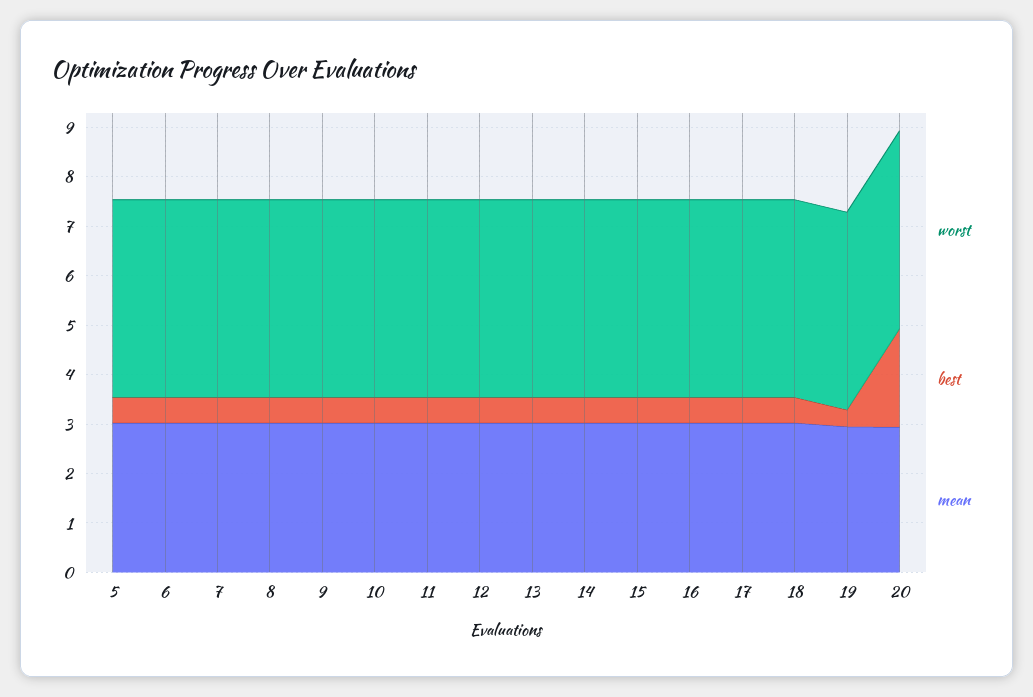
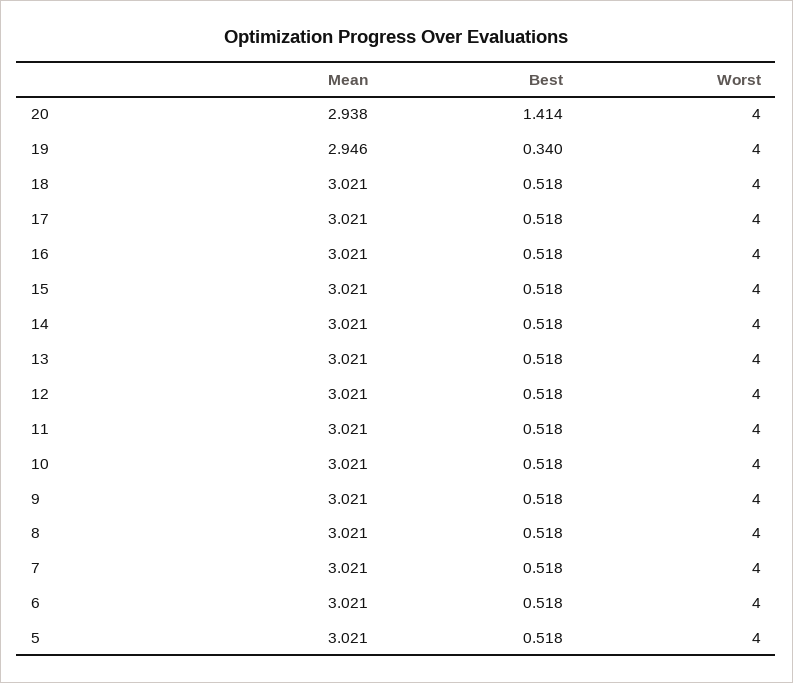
  {
    "worst": {
      "5": 4,
      "6": 4,
      "7": 4,
      "8": 4,
      "9": 4,
      "10": 4,
      "11": 4,
      "12": 4,
      "13": 4,
      "14": 4,
      "15": 4,
      "16": 4,
      "17": 4,
      "18": 4,
      "19": 4,
      "20": 4
    },
    "best": {
      "5": 0.518,
      "6": 0.518,
      "7": 0.518,
      "8": 0.518,
      "9": 0.518,
      "10": 0.518,
      "11": 0.518,
      "12": 0.518,
      "13": 0.518,
      "14": 0.518,
      "15": 0.518,
      "16": 0.518,
      "17": 0.518,
      "18": 0.518,
      "19": 0.34,
-     "20": 2
+     "20": 1.414
    },
    "mean": {
      "5": 3.021,
      "6": 3.021,
      "7": 3.021,
      "8": 3.021,
      "9": 3.021,
      "10": 3.021,
      "11": 3.021,
      "12": 3.021,
      "13": 3.021,
      "14": 3.021,
      "15": 3.021,
      "16": 3.021,
      "17": 3.021,
      "18": 3.021,
      "19": 2.946,
      "20": 2.938
    }
  }

